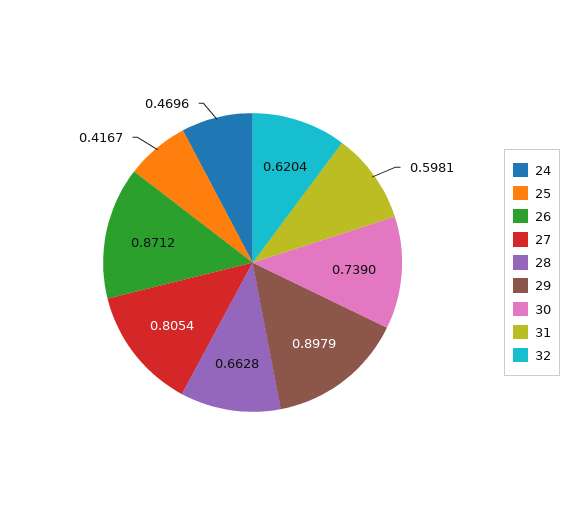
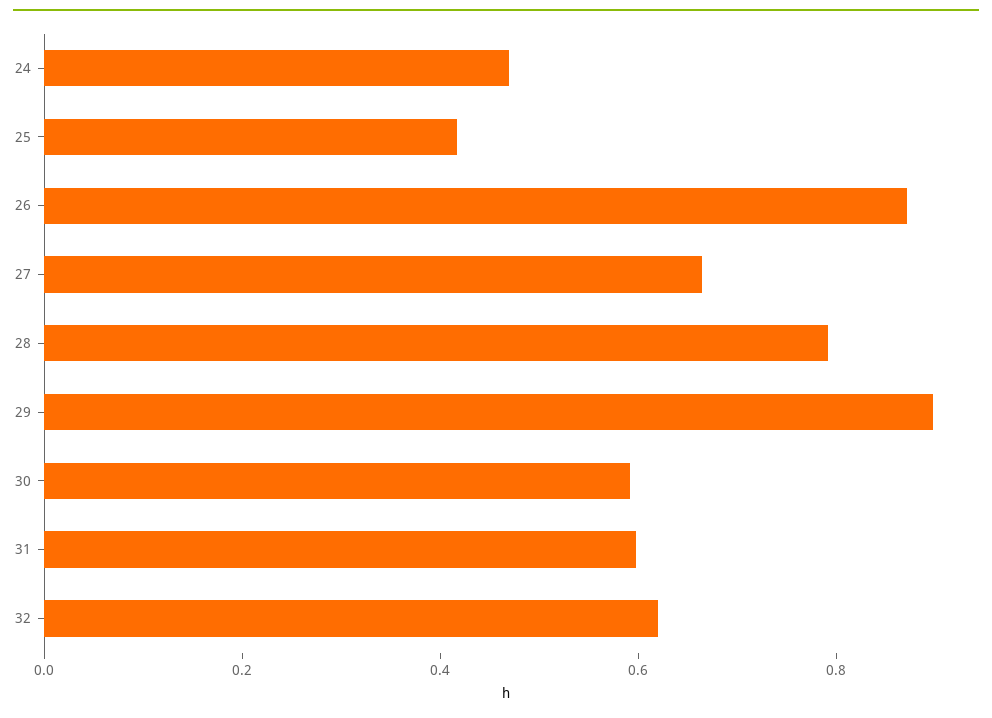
  {
    "24": 0.4696,
    "25": 0.4167,
    "26": 0.8712,
-   "27": 0.8054,
+   "27": 0.65,
-   "28": 0.6628,
+   "28": 0.8,
    "29": 0.8979,
-   "30": 0.739,
+   "30": 0.6,
    "31": 0.5981,
    "32": 0.6204
  }

